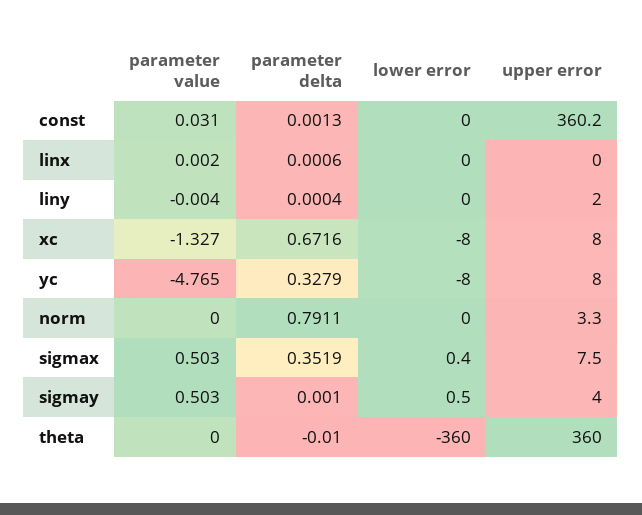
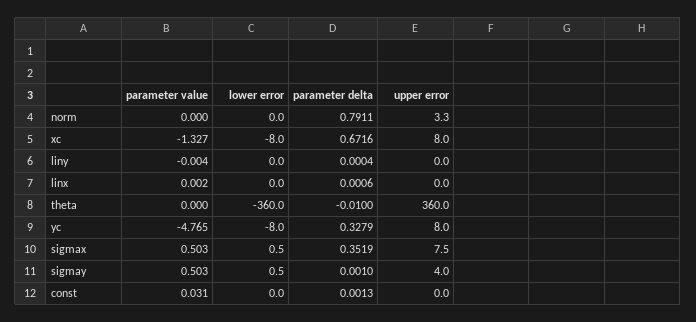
  {
    "parameter value": {
      "const": 0.031,
      "linx": 0.002,
      "liny": -0.004,
      "xc": -1.327,
      "yc": -4.765,
      "norm": 0,
      "sigmax": 0.503,
      "sigmay": 0.503,
      "theta": 0
    },
    "parameter delta": {
      "const": 0.0013,
      "linx": 0.0006,
      "liny": 0.0004,
      "xc": 0.6716,
      "yc": 0.3279,
      "norm": 0.7911,
      "sigmax": 0.3519,
      "sigmay": 0.001,
      "theta": -0.01
    },
    "lower error": {
      "const": 0,
      "linx": 0,
      "liny": 0,
      "xc": -8,
      "yc": -8,
      "norm": 0,
-     "sigmax": 0.4,
+     "sigmax": 0.5,
      "sigmay": 0.5,
      "theta": -360
    },
    "upper error": {
-     "const": 360.2,
+     "const": 0,
      "linx": 0,
-     "liny": 2,
+     "liny": 0,
      "xc": 8,
      "yc": 8,
      "norm": 3.3,
      "sigmax": 7.5,
      "sigmay": 4,
      "theta": 360
    }
  }

